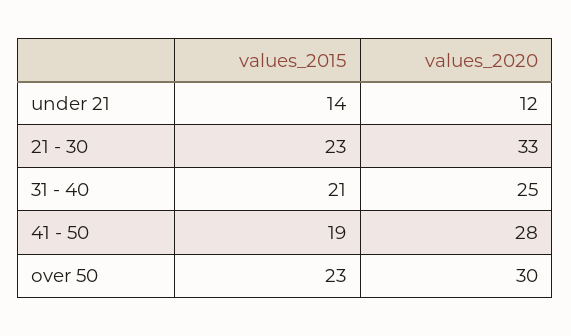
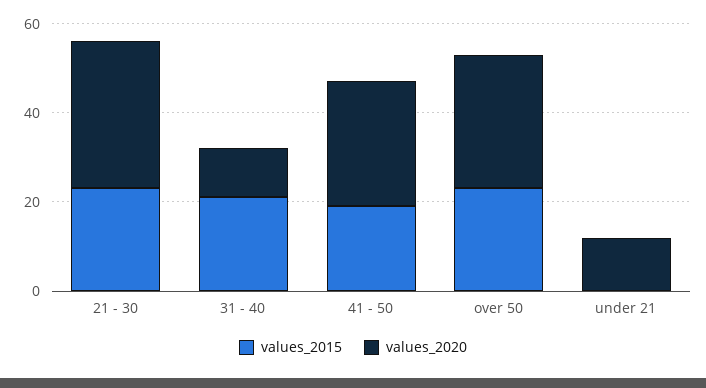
  {
    "values_2015": {
-     "under 21": 14,
+     "under 21": 0,
      "21 - 30": 23,
      "31 - 40": 21,
      "41 - 50": 19,
      "over 50": 23
    },
    "values_2020": {
      "under 21": 12,
      "21 - 30": 33,
-     "31 - 40": 25,
+     "31 - 40": 10,
      "41 - 50": 28,
      "over 50": 30
    }
  }

